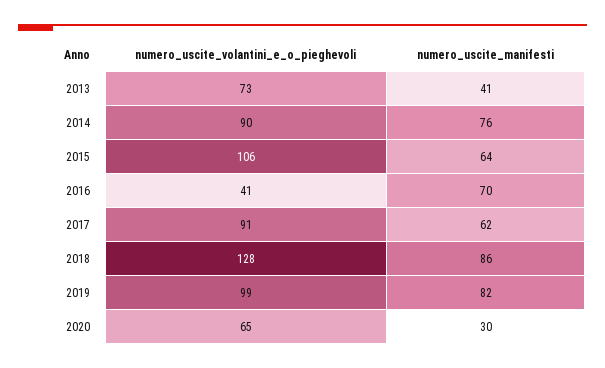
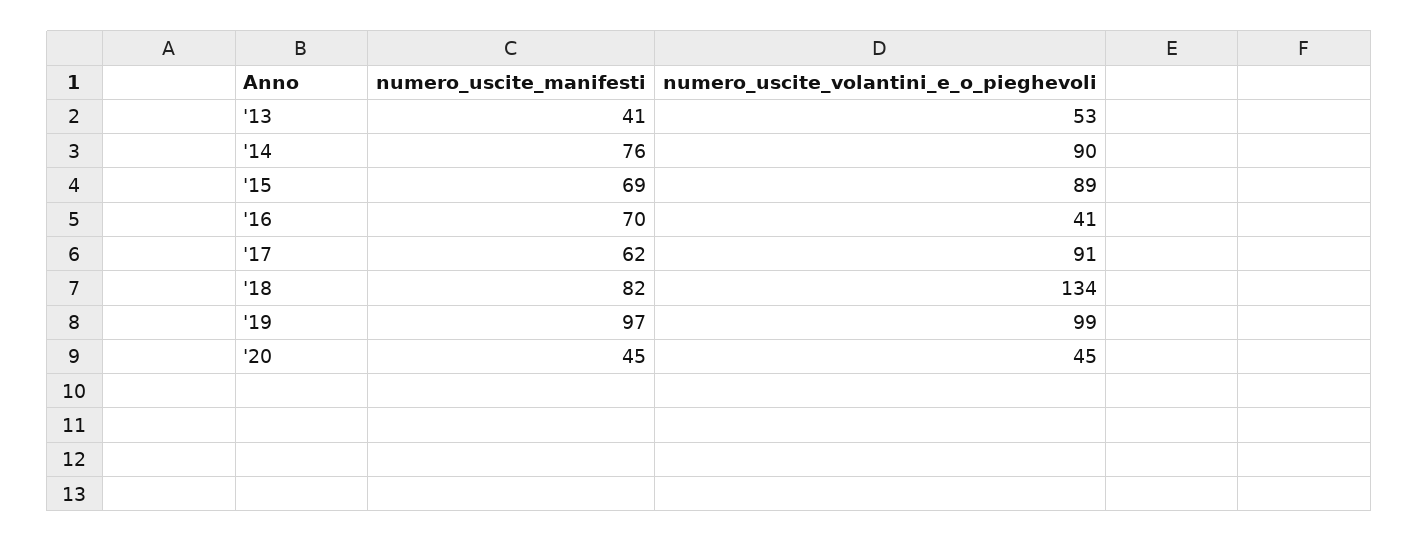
  {
    "numero_uscite_volantini_e_o_pieghevoli": {
-     "2013": 73,
+     "2013": 53,
      "2014": 90,
-     "2015": 106,
+     "2015": 89,
      "2016": 41,
      "2017": 91,
-     "2018": 128,
+     "2018": 134,
      "2019": 99,
-     "2020": 65
+     "2020": 45
    },
    "numero_uscite_manifesti": {
      "2013": 41,
      "2014": 76,
-     "2015": 64,
+     "2015": 69,
      "2016": 70,
      "2017": 62,
-     "2018": 86,
+     "2018": 82,
-     "2019": 82,
+     "2019": 97,
-     "2020": 30
+     "2020": 45
    }
  }

